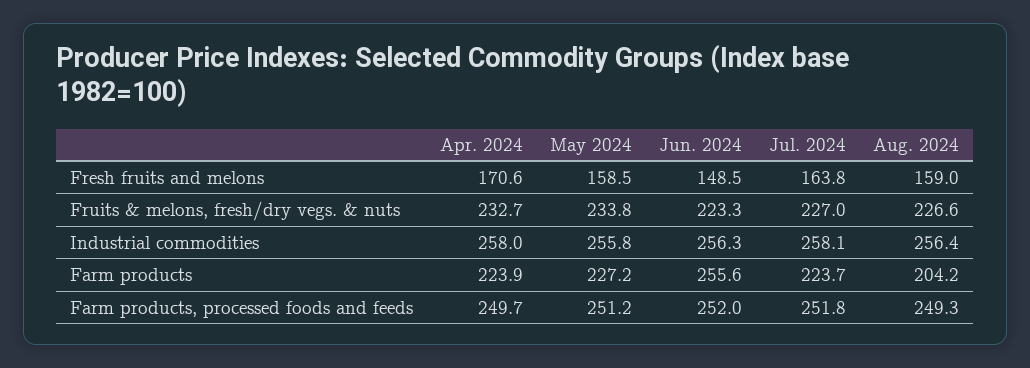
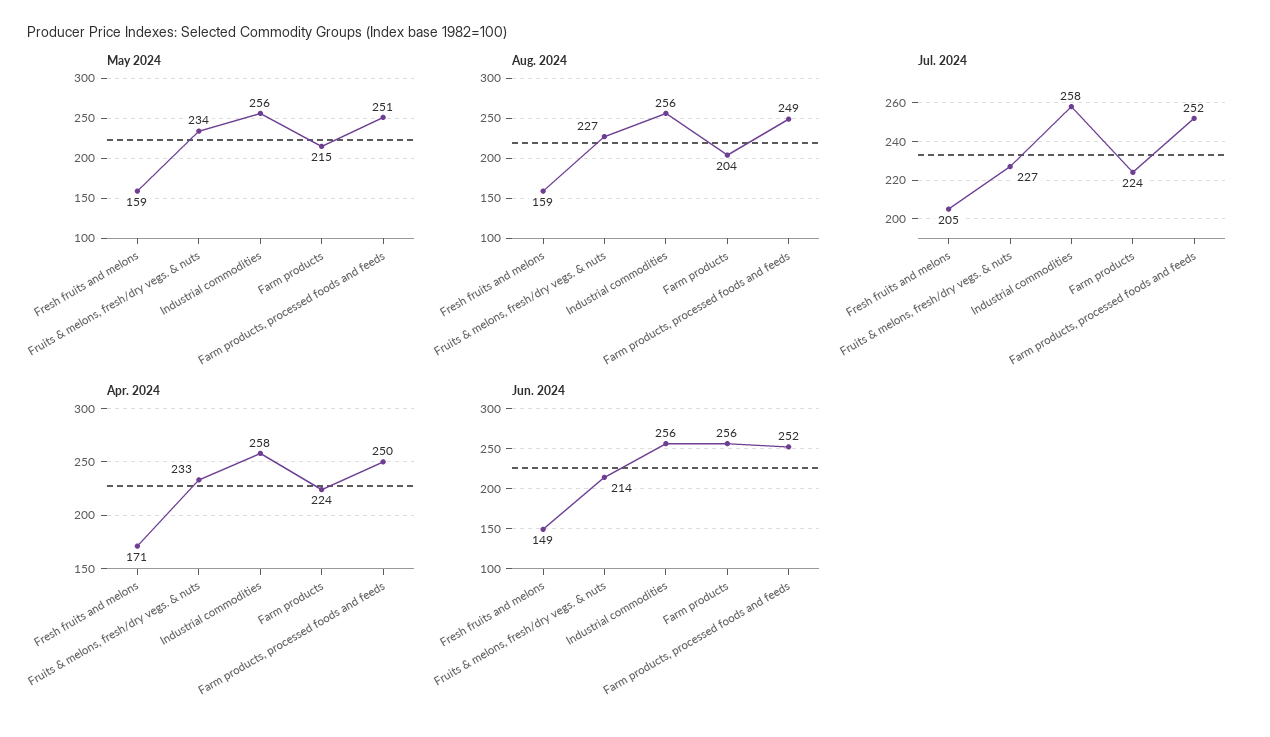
  {
    "Apr. 2024": {
      "Fresh fruits and melons": 170.6,
      "Fruits & melons, fresh/dry vegs. & nuts": 232.7,
      "Industrial commodities": 258,
      "Farm products": 223.9,
      "Farm products, processed foods and feeds": 249.7
    },
    "May 2024": {
      "Fresh fruits and melons": 158.5,
      "Fruits & melons, fresh/dry vegs. & nuts": 233.8,
      "Industrial commodities": 255.8,
-     "Farm products": 227.2,
+     "Farm products": 215,
      "Farm products, processed foods and feeds": 251.2
    },
    "Jun. 2024": {
      "Fresh fruits and melons": 148.5,
-     "Fruits & melons, fresh/dry vegs. & nuts": 223.3,
+     "Fruits & melons, fresh/dry vegs. & nuts": 214,
      "Industrial commodities": 256.3,
      "Farm products": 255.6,
      "Farm products, processed foods and feeds": 252
    },
    "Jul. 2024": {
-     "Fresh fruits and melons": 163.8,
+     "Fresh fruits and melons": 205,
      "Fruits & melons, fresh/dry vegs. & nuts": 227,
      "Industrial commodities": 258.1,
      "Farm products": 223.7,
      "Farm products, processed foods and feeds": 251.8
    },
    "Aug. 2024": {
      "Fresh fruits and melons": 159,
      "Fruits & melons, fresh/dry vegs. & nuts": 226.6,
      "Industrial commodities": 256.4,
      "Farm products": 204.2,
      "Farm products, processed foods and feeds": 249.3
    }
  }

